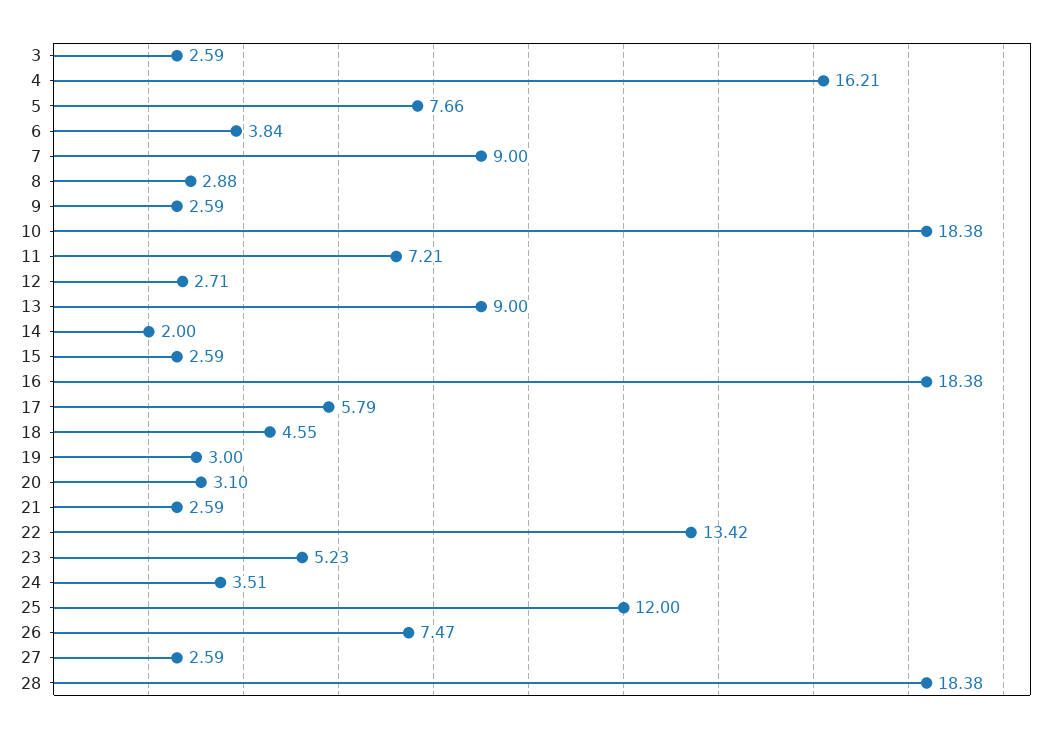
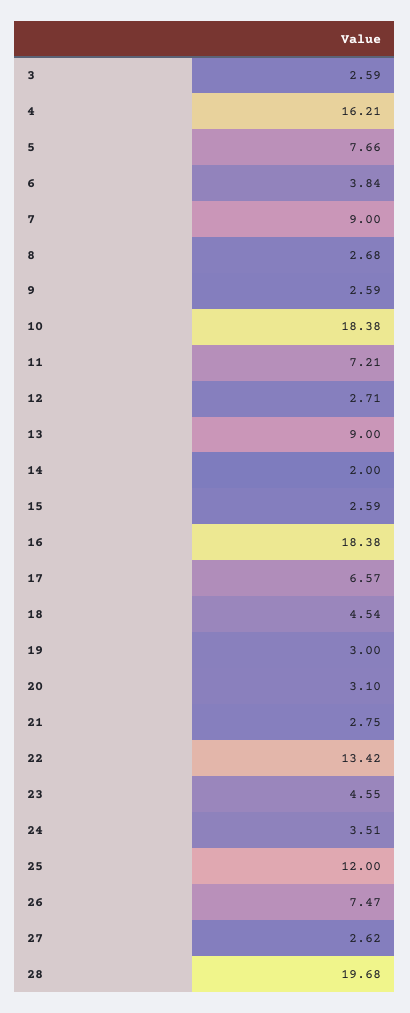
  {
    "3": 2.59,
    "4": 16.21,
    "5": 7.66,
    "6": 3.84,
    "7": 9,
-   "8": 2.88,
+   "8": 2.68,
    "9": 2.59,
    "10": 18.38,
    "11": 7.21,
    "12": 2.71,
    "13": 9,
    "14": 2,
    "15": 2.59,
    "16": 18.38,
-   "17": 5.79,
+   "17": 6.57,
-   "18": 4.55,
+   "18": 4.54,
    "19": 3,
    "20": 3.1,
-   "21": 2.59,
+   "21": 2.75,
    "22": 13.42,
-   "23": 5.23,
+   "23": 4.55,
    "24": 3.51,
    "25": 12,
    "26": 7.47,
-   "27": 2.59,
+   "27": 2.62,
-   "28": 18.38
+   "28": 19.68
  }

